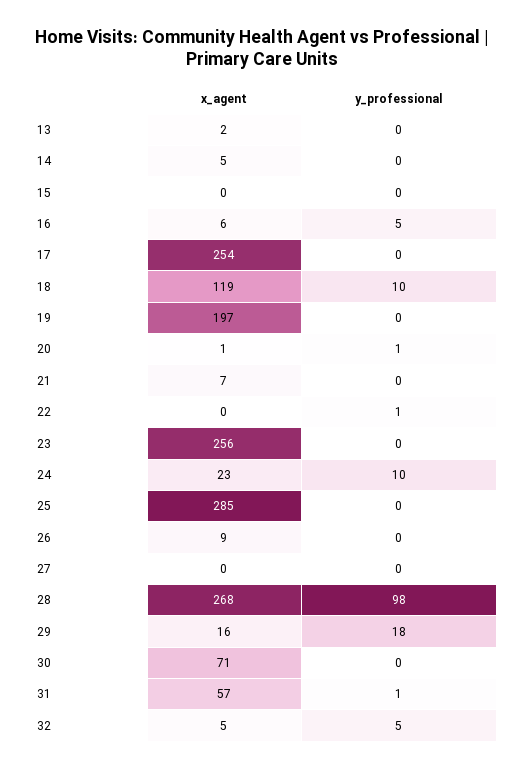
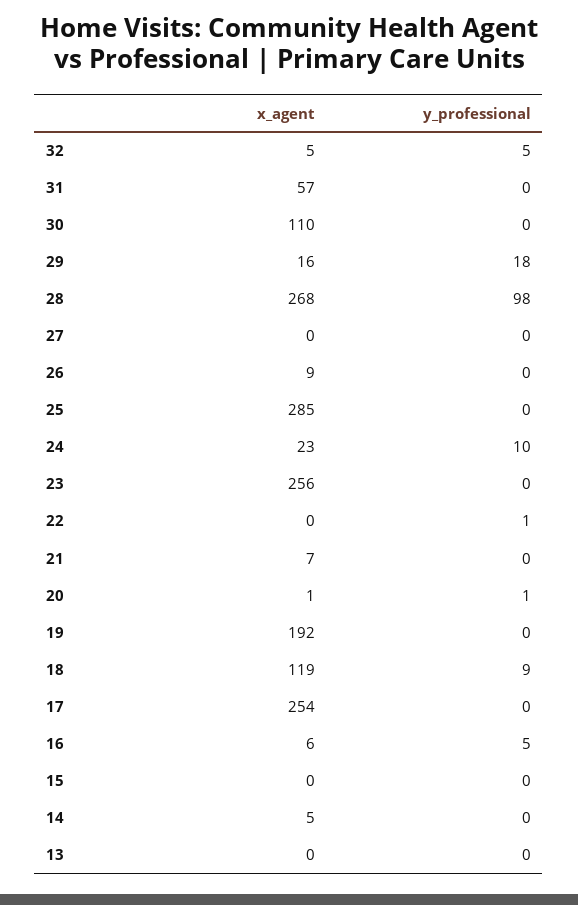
  {
    "x_agent": {
-     "13": 2,
+     "13": 0,
      "14": 5,
      "15": 0,
      "16": 6,
      "17": 254,
      "18": 119,
-     "19": 197,
+     "19": 192,
      "20": 1,
      "21": 7,
      "22": 0,
      "23": 256,
      "24": 23,
      "25": 285,
      "26": 9,
      "27": 0,
      "28": 268,
      "29": 16,
-     "30": 71,
+     "30": 110,
      "31": 57,
      "32": 5
    },
    "y_professional": {
      "13": 0,
      "14": 0,
      "15": 0,
      "16": 5,
      "17": 0,
-     "18": 10,
+     "18": 9,
      "19": 0,
      "20": 1,
      "21": 0,
      "22": 1,
      "23": 0,
      "24": 10,
      "25": 0,
      "26": 0,
      "27": 0,
      "28": 98,
      "29": 18,
      "30": 0,
-     "31": 1,
+     "31": 0,
      "32": 5
    }
  }

